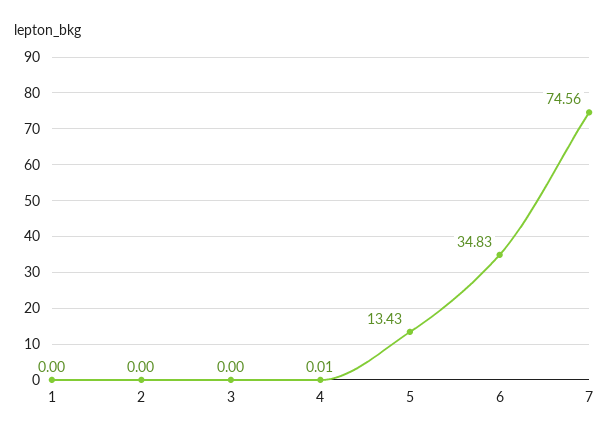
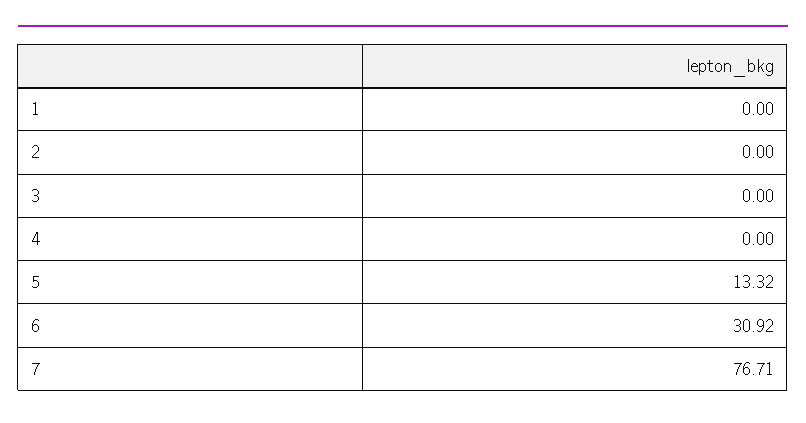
  {
    "1": 0,
    "2": 0,
    "3": 0,
-   "4": 0.01,
+   "4": 0,
-   "5": 13.43,
+   "5": 13.32,
-   "6": 34.83,
+   "6": 30.92,
-   "7": 74.56
+   "7": 76.71
  }

